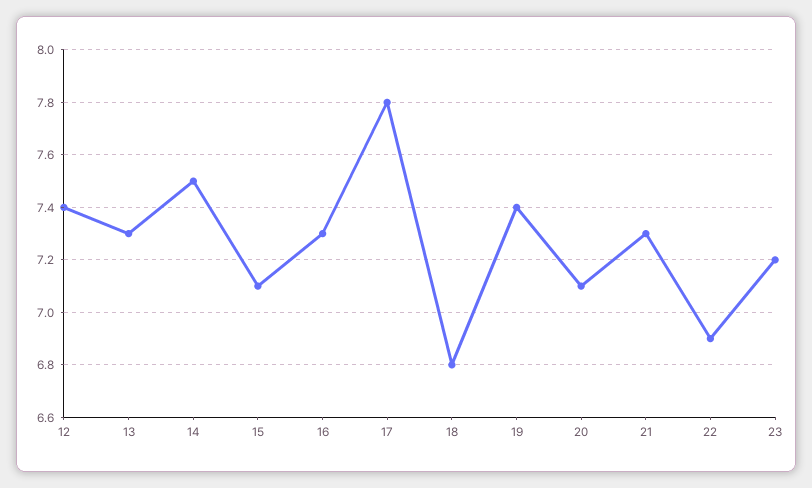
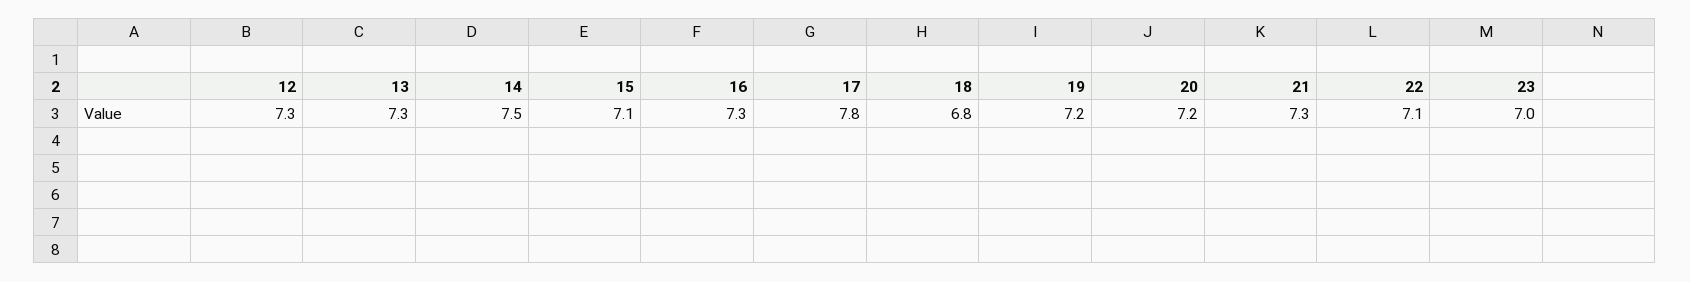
  {
-   "12": 7.4,
+   "12": 7.3,
    "13": 7.3,
    "14": 7.5,
    "15": 7.1,
    "16": 7.3,
    "17": 7.8,
    "18": 6.8,
-   "19": 7.4,
+   "19": 7.2,
-   "20": 7.1,
+   "20": 7.2,
    "21": 7.3,
-   "22": 6.9,
+   "22": 7.1,
-   "23": 7.2
+   "23": 7
  }

